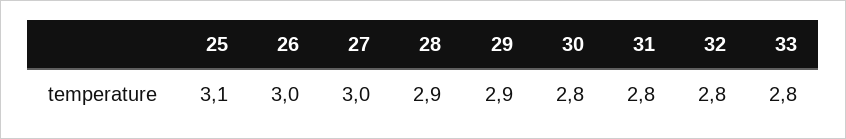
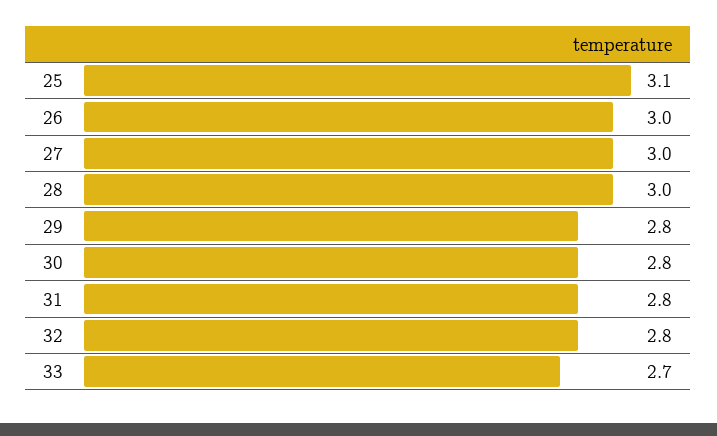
  {
    "25": 3.1,
    "26": 3,
    "27": 3,
-   "28": 2.9,
+   "28": 3,
-   "29": 2.9,
+   "29": 2.8,
    "30": 2.8,
    "31": 2.8,
    "32": 2.8,
-   "33": 2.8
+   "33": 2.7
  }

